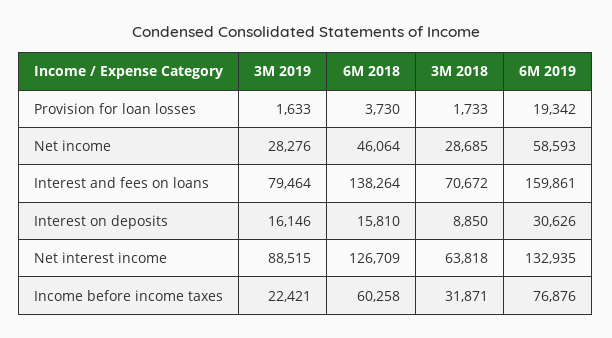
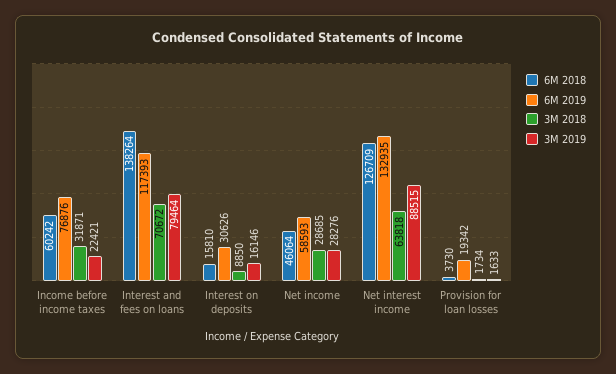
  {
    "3M 2019": {
      "Provision for loan losses": 1633,
      "Net income": 28276,
      "Interest and fees on loans": 79464,
      "Interest on deposits": 16146,
      "Net interest income": 88515,
      "Income before income taxes": 22421
    },
    "6M 2018": {
      "Provision for loan losses": 3730,
      "Net income": 46064,
      "Interest and fees on loans": 138264,
      "Interest on deposits": 15810,
      "Net interest income": 126709,
-     "Income before income taxes": 60258
+     "Income before income taxes": 60242
    },
    "3M 2018": {
-     "Provision for loan losses": 1733,
+     "Provision for loan losses": 1734,
      "Net income": 28685,
      "Interest and fees on loans": 70672,
      "Interest on deposits": 8850,
      "Net interest income": 63818,
      "Income before income taxes": 31871
    },
    "6M 2019": {
      "Provision for loan losses": 19342,
      "Net income": 58593,
-     "Interest and fees on loans": 159861,
+     "Interest and fees on loans": 117393,
      "Interest on deposits": 30626,
      "Net interest income": 132935,
      "Income before income taxes": 76876
    }
  }

